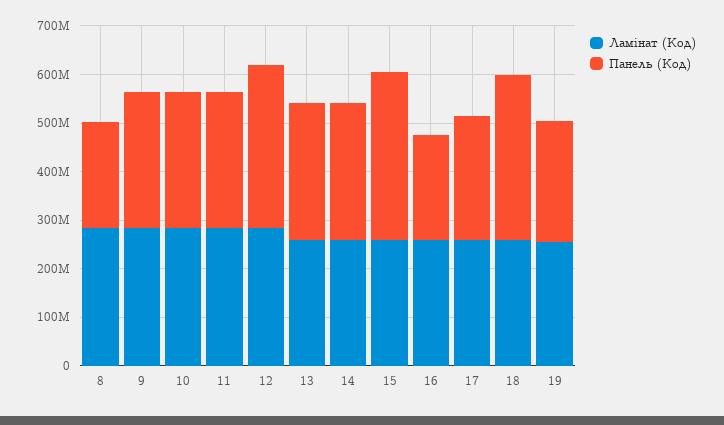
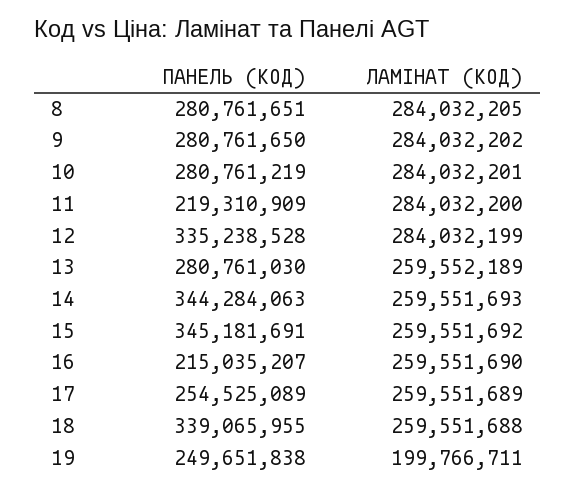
  {
    "Ламінат (Код)": {
      "8": 284032205,
      "9": 284032202,
      "10": 284032201,
      "11": 284032200,
      "12": 284032199,
      "13": 259552189,
      "14": 259551693,
      "15": 259551692,
      "16": 259551690,
      "17": 259551689,
      "18": 259551688,
-     "19": 260000000
+     "19": 199766711
    },
    "Панель (Код)": {
-     "8": 220000000,
+     "8": 280761651,
      "9": 280761650,
      "10": 280761219,
-     "11": 280000000,
+     "11": 219310909,
      "12": 335238528,
      "13": 280761030,
-     "14": 280000000,
+     "14": 344284063,
      "15": 345181691,
      "16": 215035207,
      "17": 254525089,
      "18": 339065955,
      "19": 249651838
    }
  }

